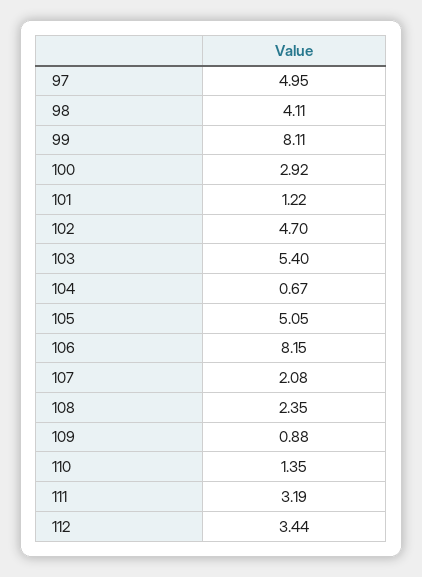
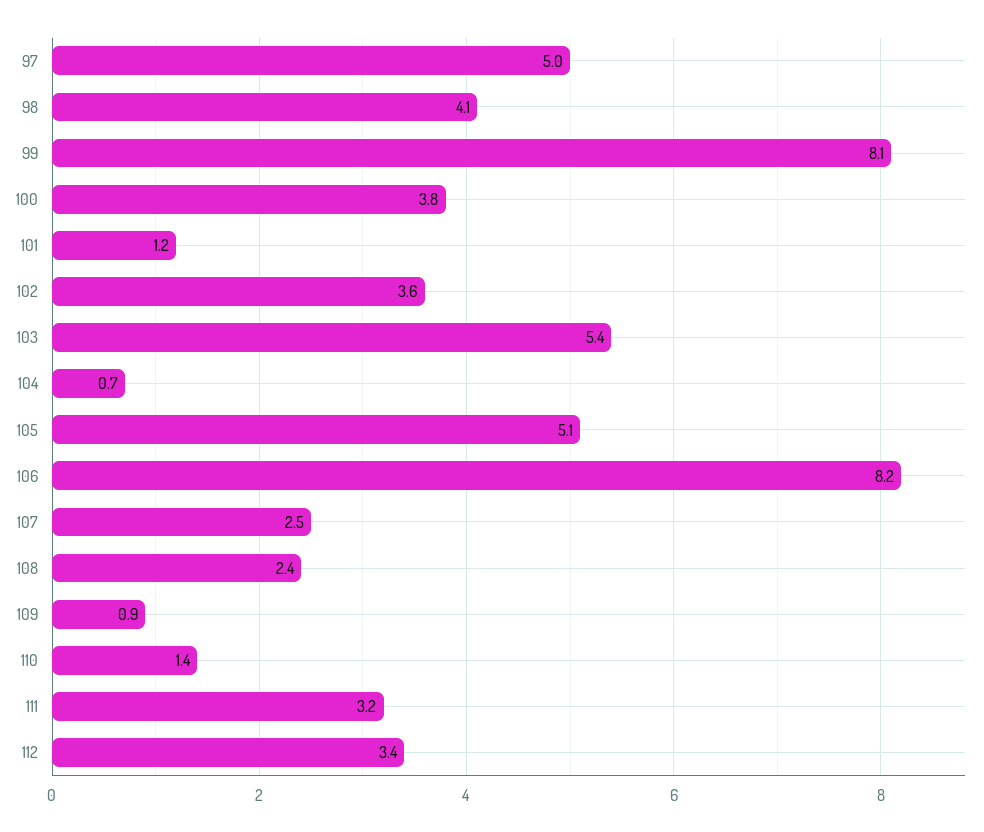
  {
    "97": 4.95,
    "98": 4.11,
    "99": 8.11,
-   "100": 2.92,
+   "100": 3.8,
    "101": 1.22,
-   "102": 4.7,
+   "102": 3.6,
    "103": 5.4,
    "104": 0.67,
    "105": 5.05,
    "106": 8.15,
-   "107": 2.08,
+   "107": 2.5,
    "108": 2.35,
    "109": 0.88,
    "110": 1.35,
    "111": 3.19,
    "112": 3.44
  }

